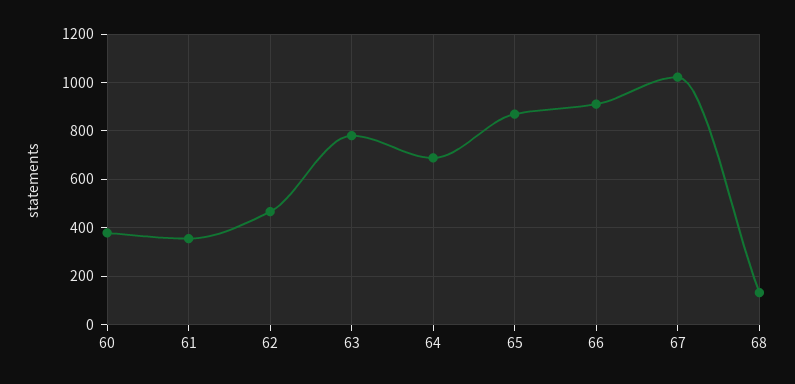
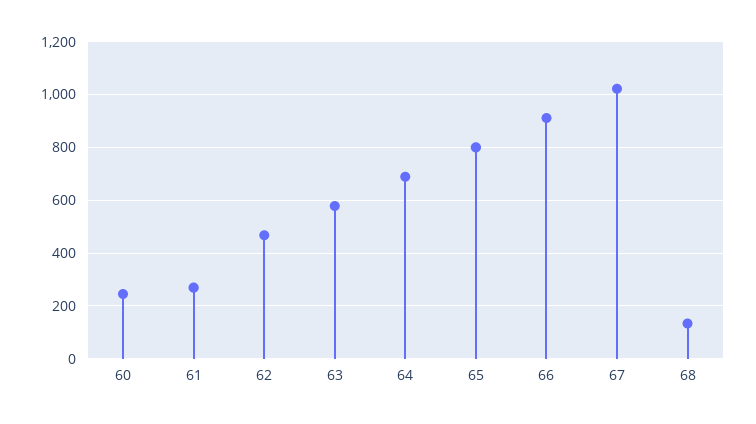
  {
-   "60": 375,
+   "60": 250,
-   "61": 350,
+   "61": 275,
    "62": 475,
-   "63": 775,
+   "63": 575,
    "64": 700,
-   "65": 875,
+   "65": 800,
    "66": 900,
    "67": 1025,
    "68": 125
  }

